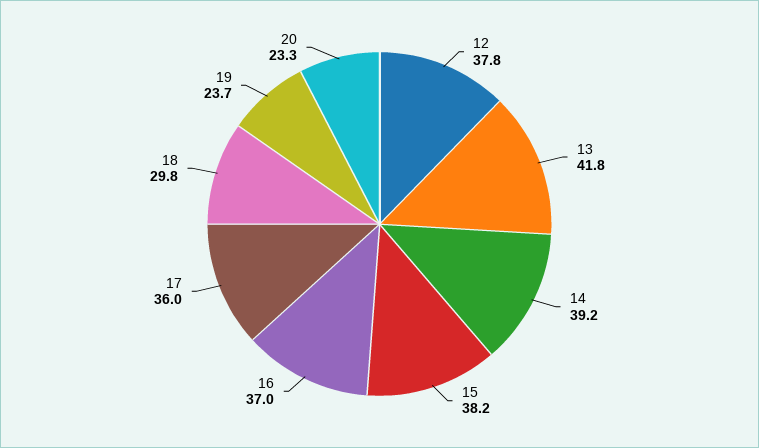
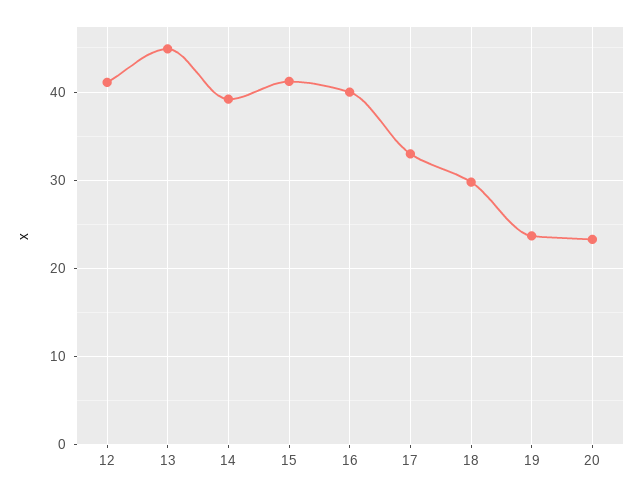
  {
-   "12": 37.8,
+   "12": 41,
-   "13": 41.8,
+   "13": 45,
    "14": 39.2,
-   "15": 38.2,
+   "15": 41,
-   "16": 37,
+   "16": 40,
-   "17": 36,
+   "17": 33,
    "18": 29.8,
    "19": 23.7,
    "20": 23.3
  }

